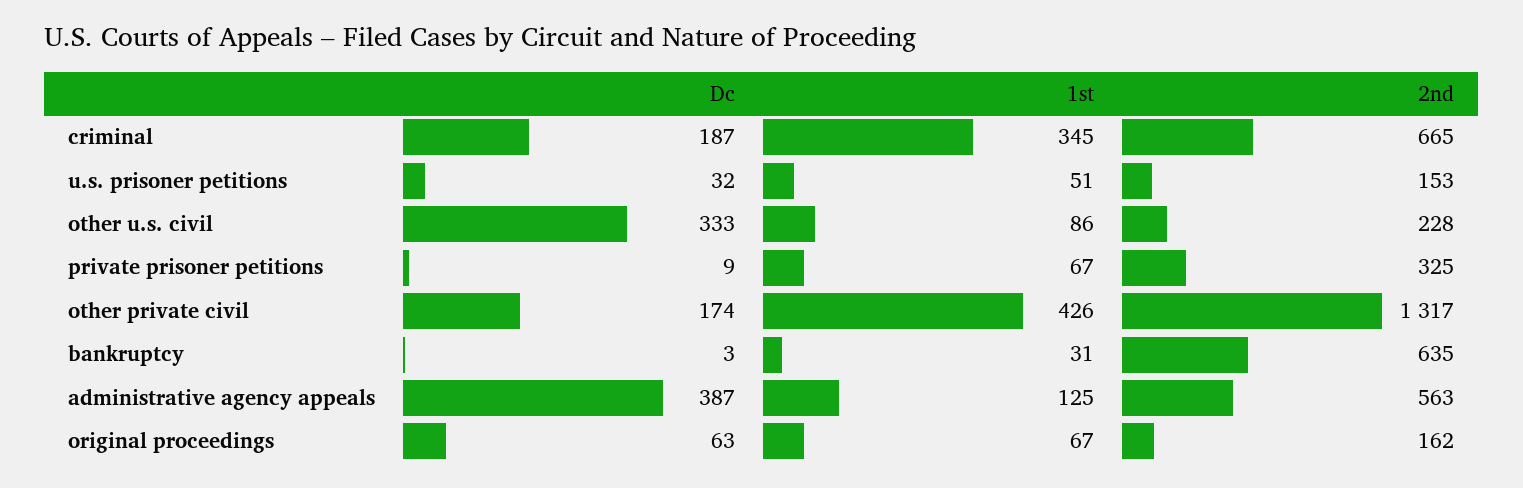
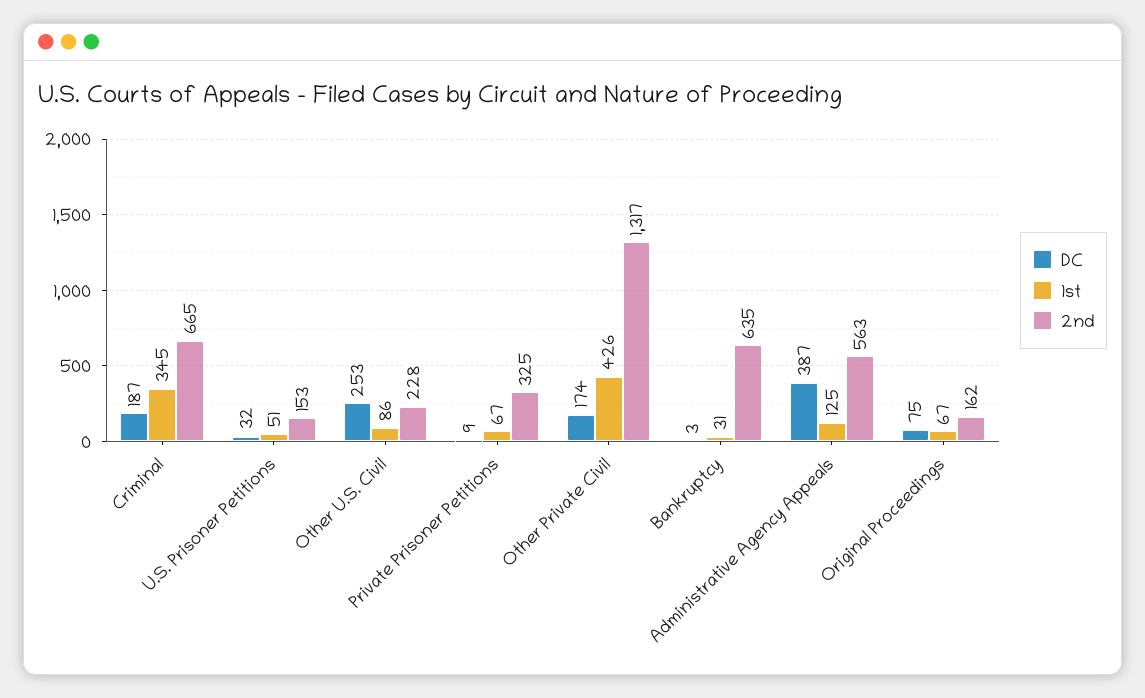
  {
    "Dc": {
      "criminal": 187,
      "u.s. prisoner petitions": 32,
-     "other u.s. civil": 333,
+     "other u.s. civil": 253,
      "private prisoner petitions": 9,
      "other private civil": 174,
      "bankruptcy": 3,
      "administrative agency appeals": 387,
-     "original proceedings": 63
+     "original proceedings": 75
    },
    "1st": {
      "criminal": 345,
      "u.s. prisoner petitions": 51,
      "other u.s. civil": 86,
      "private prisoner petitions": 67,
      "other private civil": 426,
      "bankruptcy": 31,
      "administrative agency appeals": 125,
      "original proceedings": 67
    },
    "2nd": {
      "criminal": 665,
      "u.s. prisoner petitions": 153,
      "other u.s. civil": 228,
      "private prisoner petitions": 325,
      "other private civil": 1317,
      "bankruptcy": 635,
      "administrative agency appeals": 563,
      "original proceedings": 162
    }
  }

